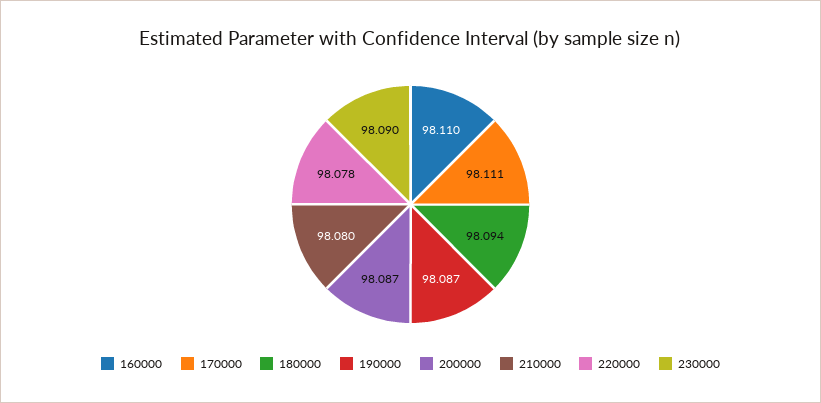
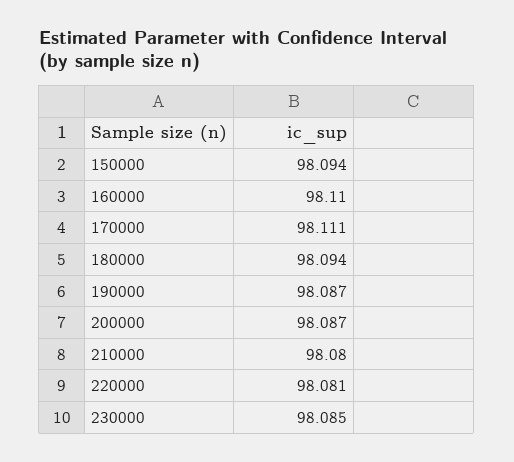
  {
    "160000": 98.11,
    "170000": 98.111,
    "180000": 98.094,
    "190000": 98.087,
    "200000": 98.087,
    "210000": 98.08,
-   "220000": 98.078,
+   "220000": 98.081,
-   "230000": 98.09
+   "230000": 98.085,
+   "150000": 98.094
  }

